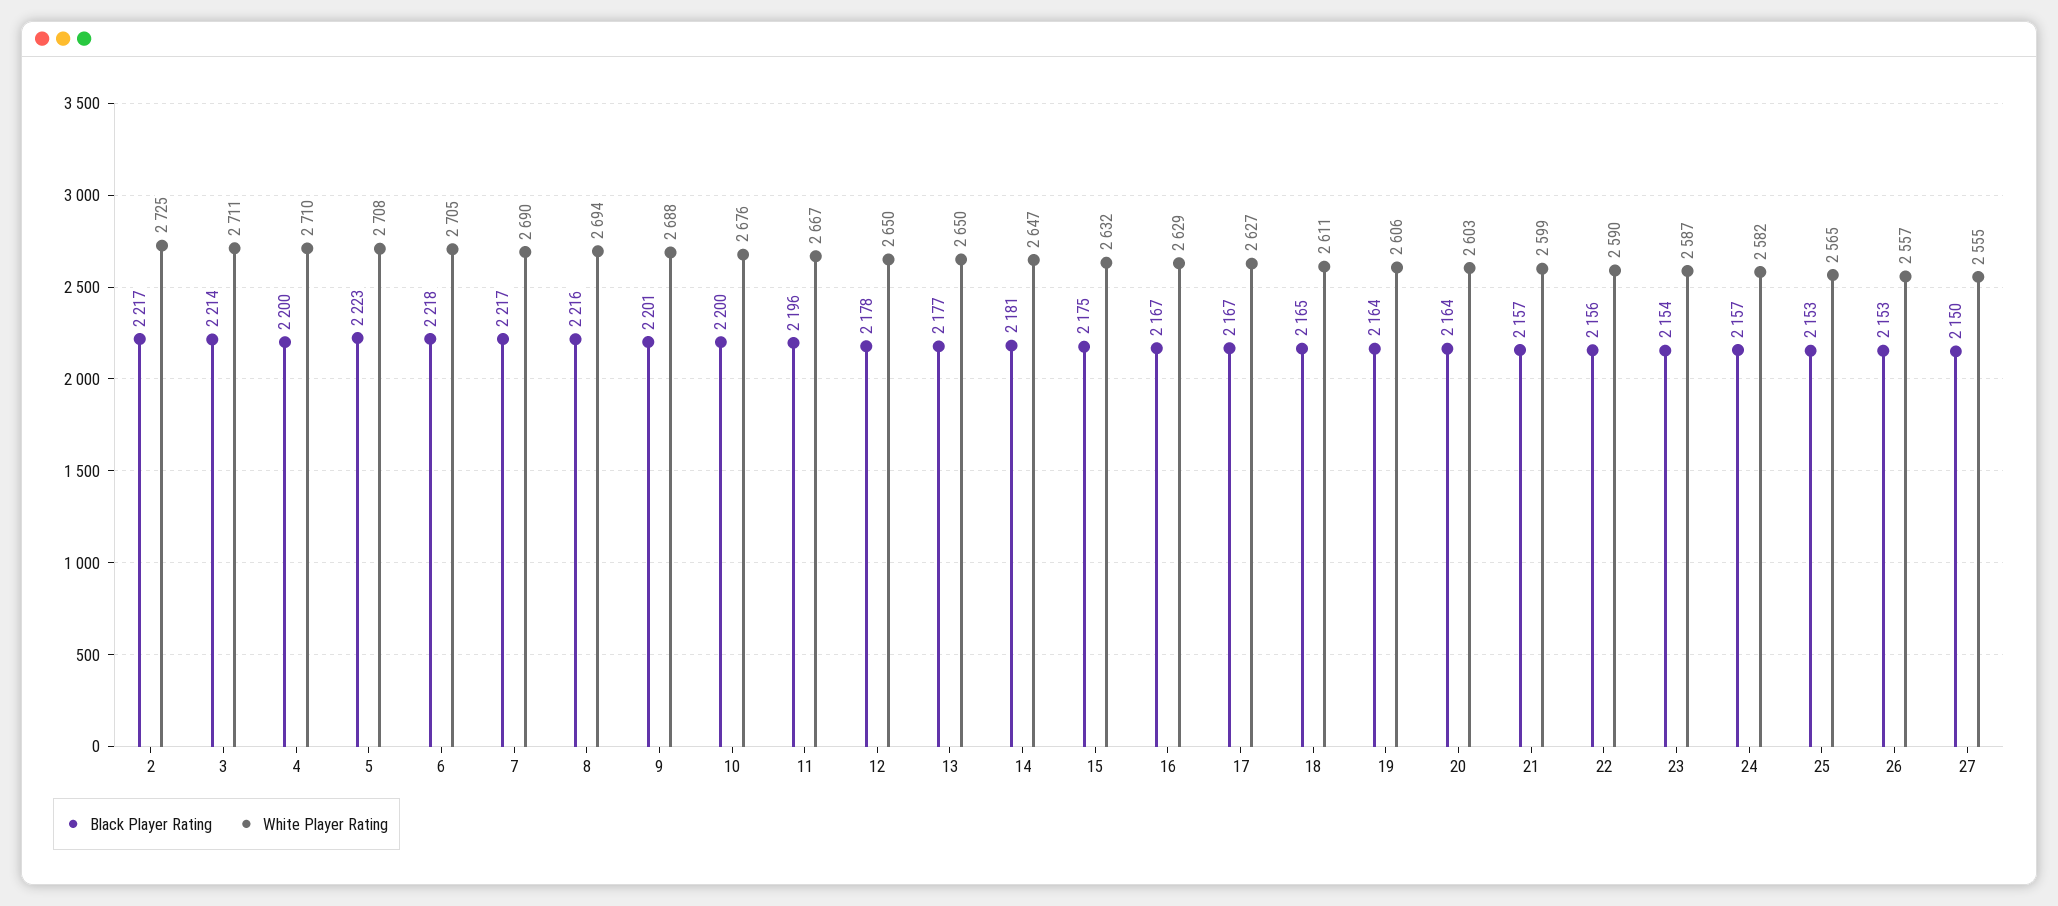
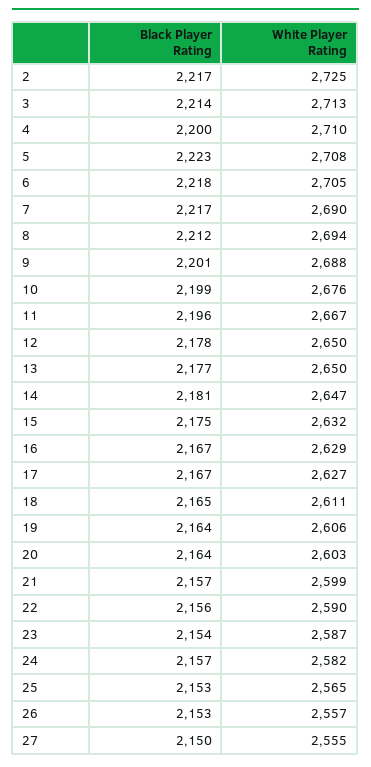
  {
    "Black Player Rating": {
      "2": 2217,
      "3": 2214,
      "4": 2200,
      "5": 2223,
      "6": 2218,
      "7": 2217,
-     "8": 2216,
+     "8": 2212,
      "9": 2201,
-     "10": 2200,
+     "10": 2199,
      "11": 2196,
      "12": 2178,
      "13": 2177,
      "14": 2181,
      "15": 2175,
      "16": 2167,
      "17": 2167,
      "18": 2165,
      "19": 2164,
      "20": 2164,
      "21": 2157,
      "22": 2156,
      "23": 2154,
      "24": 2157,
      "25": 2153,
      "26": 2153,
      "27": 2150
    },
    "White Player Rating": {
      "2": 2725,
-     "3": 2711,
+     "3": 2713,
      "4": 2710,
      "5": 2708,
      "6": 2705,
      "7": 2690,
      "8": 2694,
      "9": 2688,
      "10": 2676,
      "11": 2667,
      "12": 2650,
      "13": 2650,
      "14": 2647,
      "15": 2632,
      "16": 2629,
      "17": 2627,
      "18": 2611,
      "19": 2606,
      "20": 2603,
      "21": 2599,
      "22": 2590,
      "23": 2587,
      "24": 2582,
      "25": 2565,
      "26": 2557,
      "27": 2555
    }
  }

